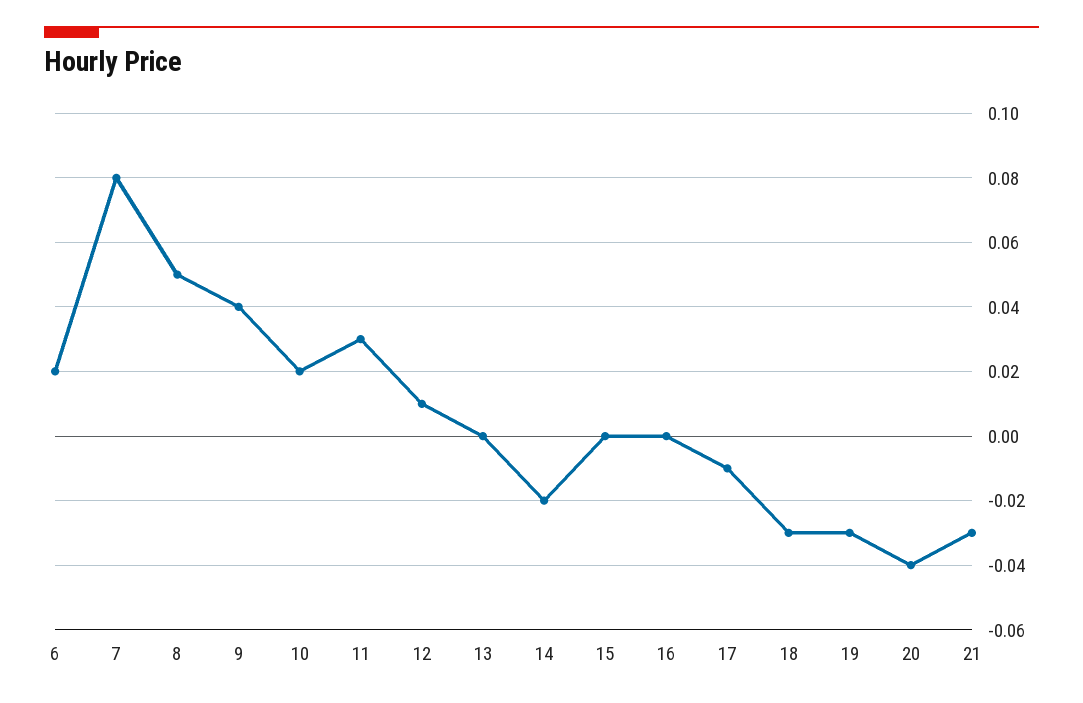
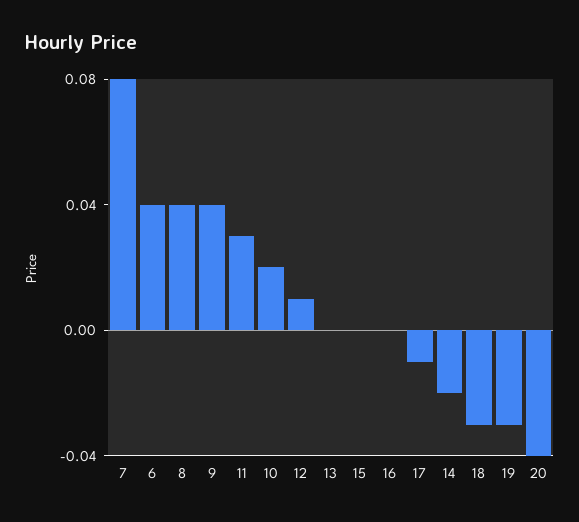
  {
-   "6": 0.02,
+   "6": 0.04,
    "7": 0.08,
-   "8": 0.05,
+   "8": 0.04,
    "9": 0.04,
    "10": 0.02,
    "11": 0.03,
    "12": 0.01,
    "13": 0,
    "14": -0.02,
    "15": 0,
    "16": 0,
    "17": -0.01,
    "18": -0.03,
    "19": -0.03,
-   "20": -0.04,
+   "20": -0.04
-   "21": -0.03
  }

